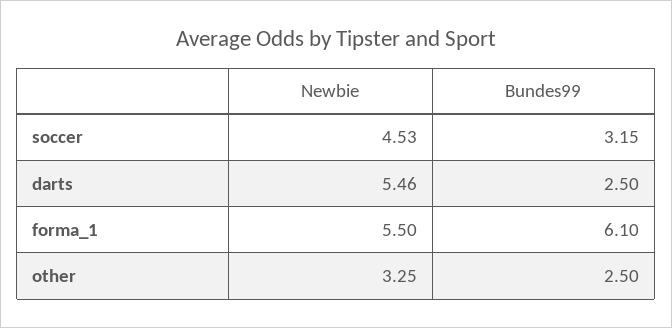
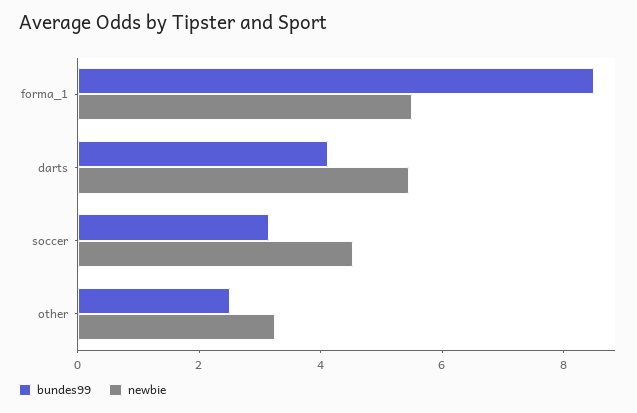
  {
    "Newbie": {
      "soccer": 4.53,
      "darts": 5.46,
      "forma_1": 5.5,
      "other": 3.25
    },
    "Bundes99": {
      "soccer": 3.15,
-     "darts": 2.5,
+     "darts": 4,
-     "forma_1": 6.1,
+     "forma_1": 8.5,
      "other": 2.5
    }
  }

